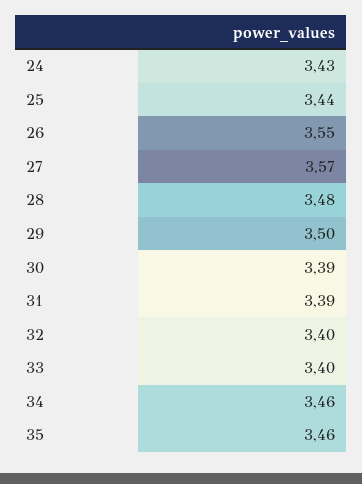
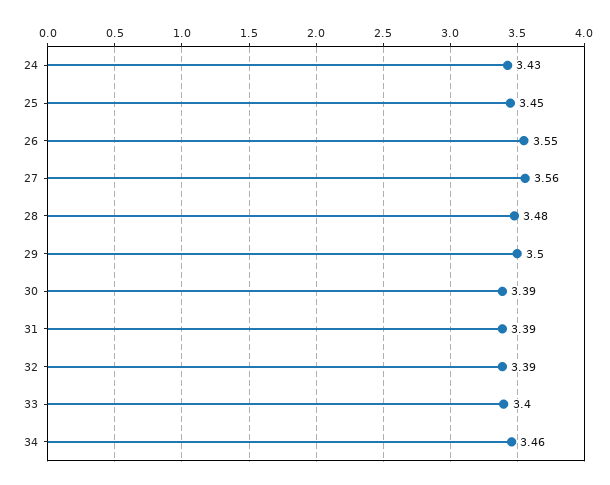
  {
    "24": 3.43,
-   "25": 3.44,
+   "25": 3.45,
    "26": 3.55,
-   "27": 3.57,
+   "27": 3.56,
    "28": 3.48,
    "29": 3.5,
    "30": 3.39,
    "31": 3.39,
-   "32": 3.4,
+   "32": 3.39,
    "33": 3.4,
-   "34": 3.46,
+   "34": 3.46
-   "35": 3.46
  }

